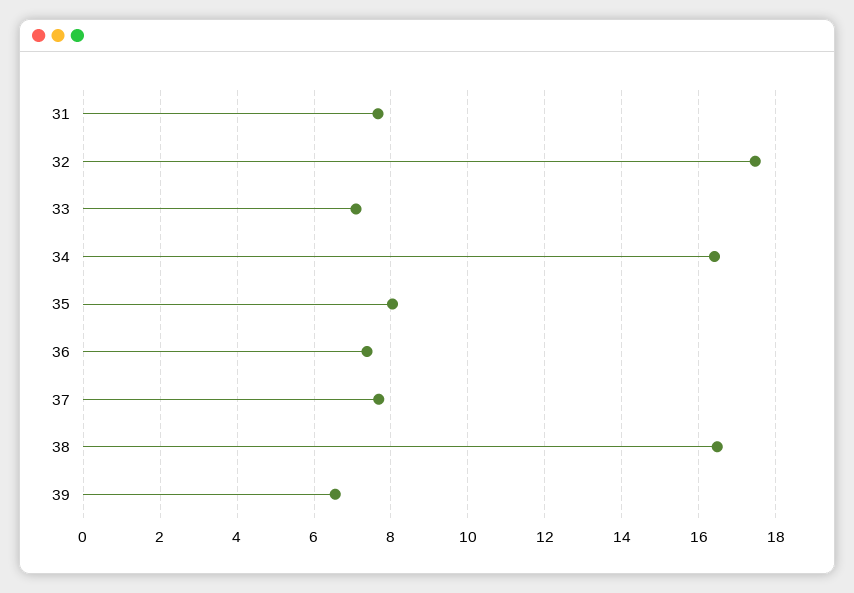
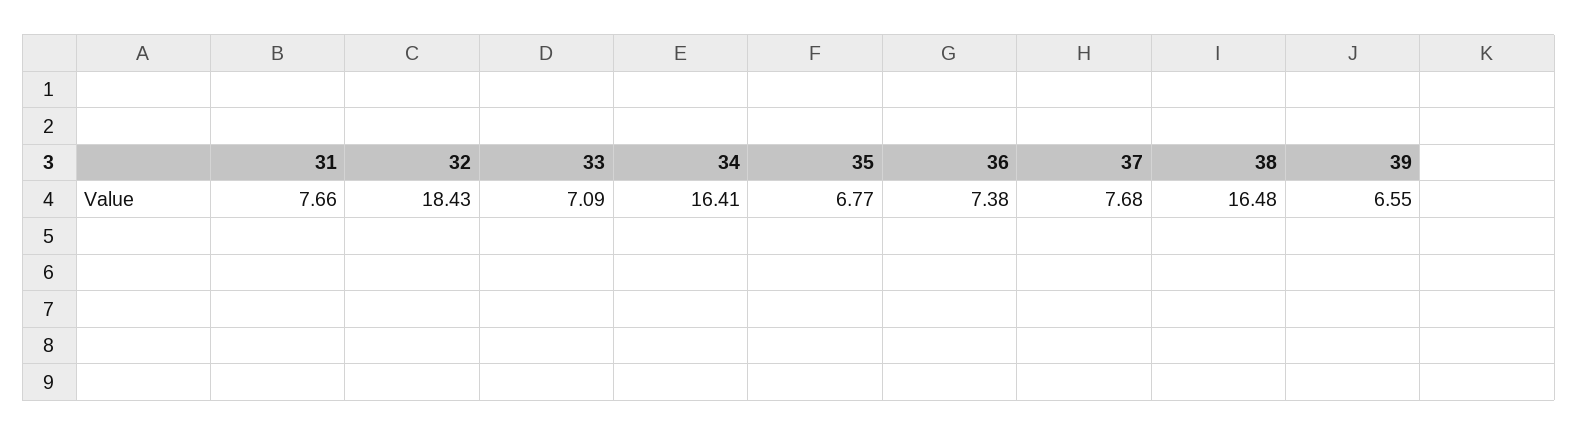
  {
    "31": 7.66,
-   "32": 17.4,
+   "32": 18.43,
    "33": 7.09,
    "34": 16.41,
-   "35": 8,
+   "35": 6.77,
    "36": 7.38,
    "37": 7.68,
    "38": 16.48,
    "39": 6.55
  }

